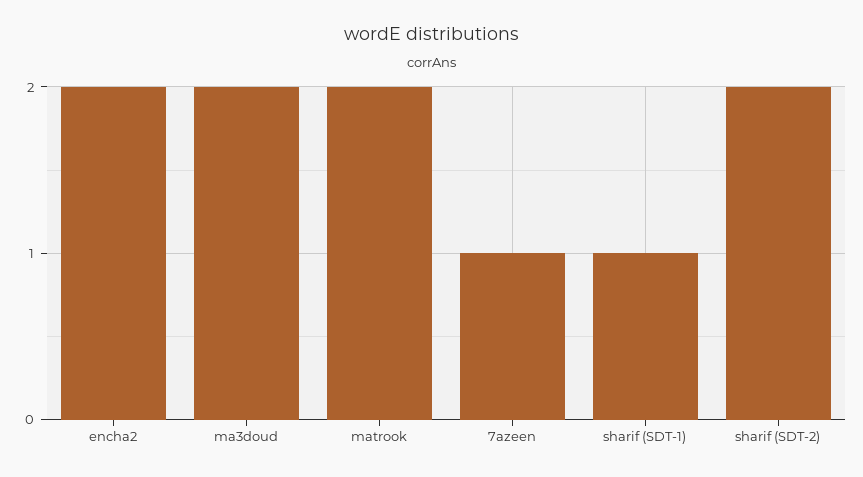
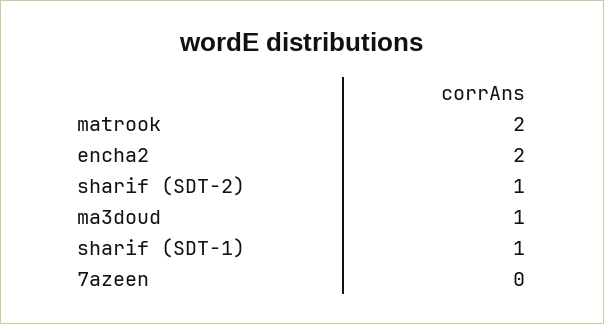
  {
    "encha2": 2,
-   "ma3doud": 2,
+   "ma3doud": 1,
    "matrook": 2,
-   "7azeen": 1,
+   "7azeen": 0,
    "sharif (SDT-1)": 1,
-   "sharif (SDT-2)": 2
+   "sharif (SDT-2)": 1
  }

